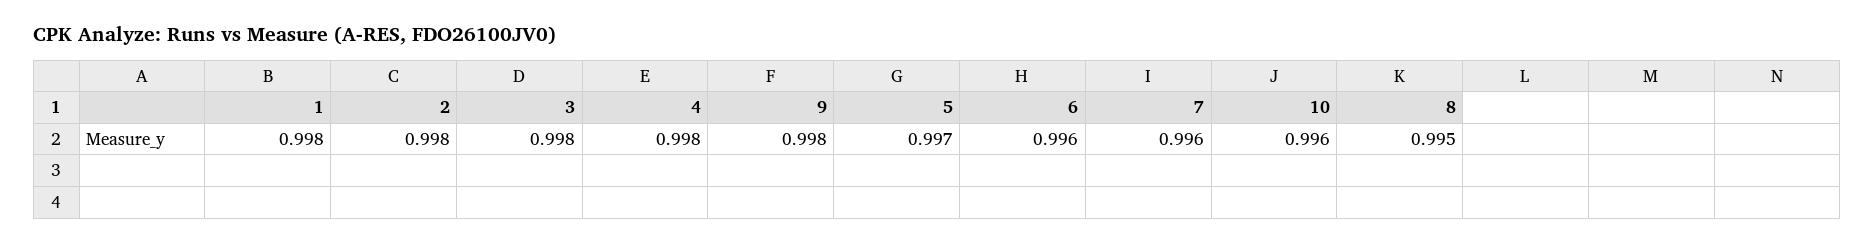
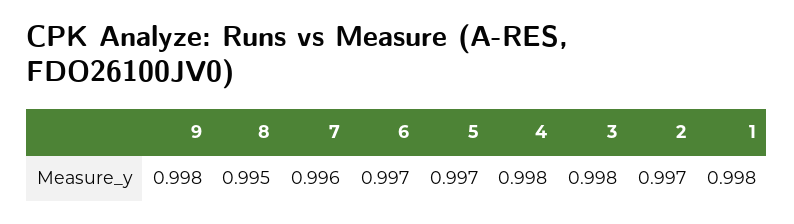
  {
    "1": 0.998,
-   "2": 0.998,
+   "2": 0.997,
    "3": 0.998,
    "4": 0.998,
    "9": 0.998,
    "5": 0.997,
-   "6": 0.996,
+   "6": 0.997,
    "7": 0.996,
-   "10": 0.996,
    "8": 0.995
  }

